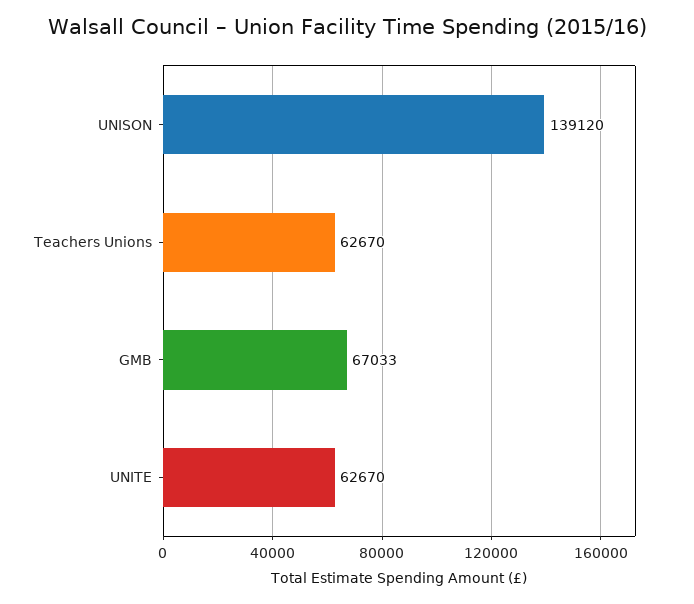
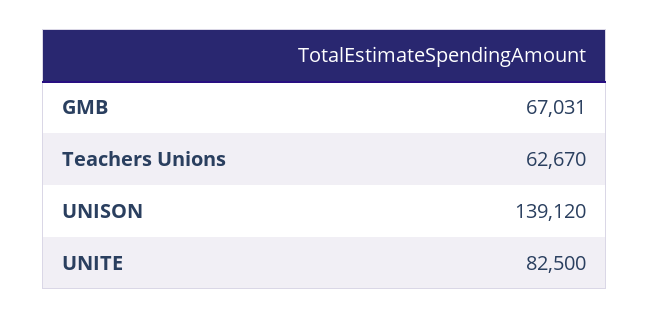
  {
    "UNISON": 139120,
    "Teachers Unions": 62670,
-   "GMB": 67033,
+   "GMB": 67031,
-   "UNITE": 62670
+   "UNITE": 82500
  }

